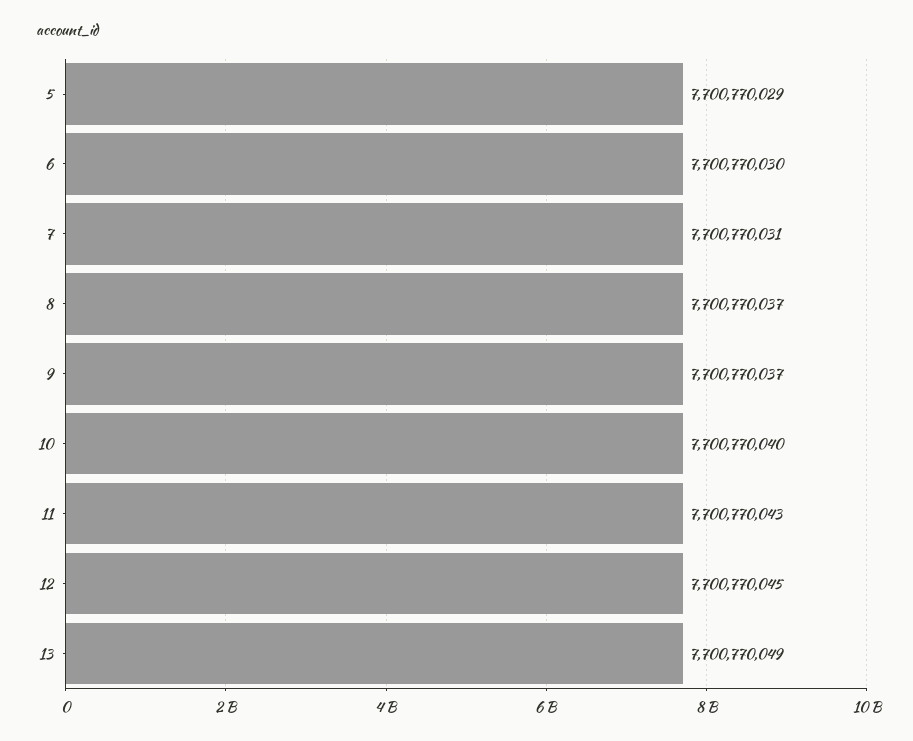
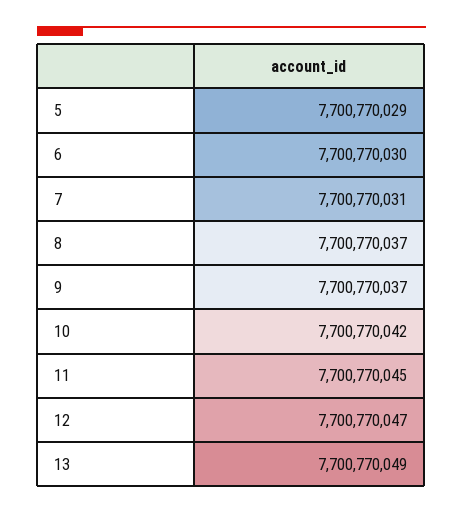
  {
    "5": 7700770029,
    "6": 7700770030,
    "7": 7700770031,
    "8": 7700770037,
    "9": 7700770037,
-   "10": 7700770040,
+   "10": 7700770042,
-   "11": 7700770043,
+   "11": 7700770045,
-   "12": 7700770045,
+   "12": 7700770047,
    "13": 7700770049
  }

